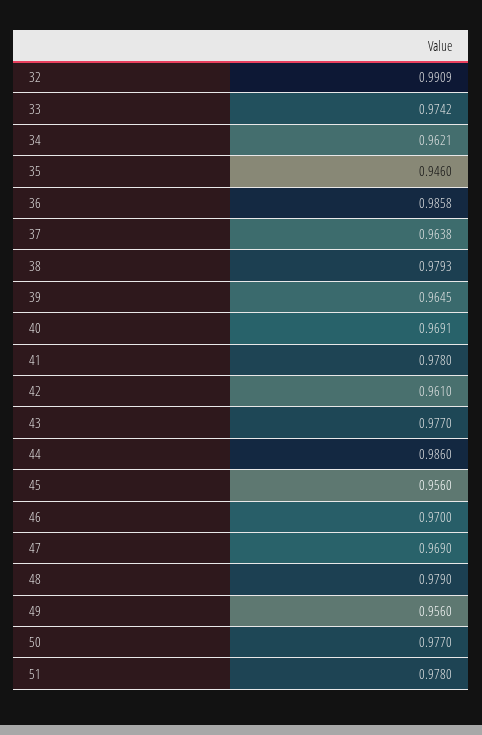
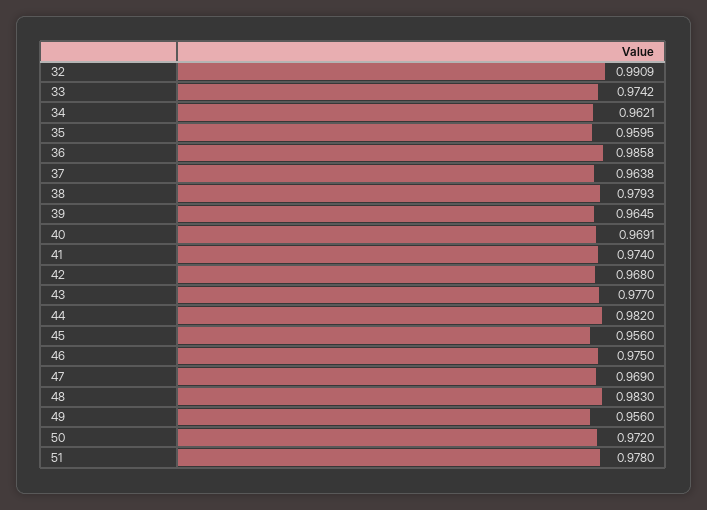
  {
    "32": 0.9909,
    "33": 0.9742,
    "34": 0.9621,
-   "35": 0.946,
+   "35": 0.9595,
    "36": 0.9858,
    "37": 0.9638,
    "38": 0.9793,
    "39": 0.9645,
    "40": 0.9691,
-   "41": 0.978,
+   "41": 0.974,
-   "42": 0.961,
+   "42": 0.968,
    "43": 0.977,
-   "44": 0.986,
+   "44": 0.982,
    "45": 0.956,
-   "46": 0.97,
+   "46": 0.975,
    "47": 0.969,
-   "48": 0.979,
+   "48": 0.983,
    "49": 0.956,
-   "50": 0.977,
+   "50": 0.972,
    "51": 0.978
  }

